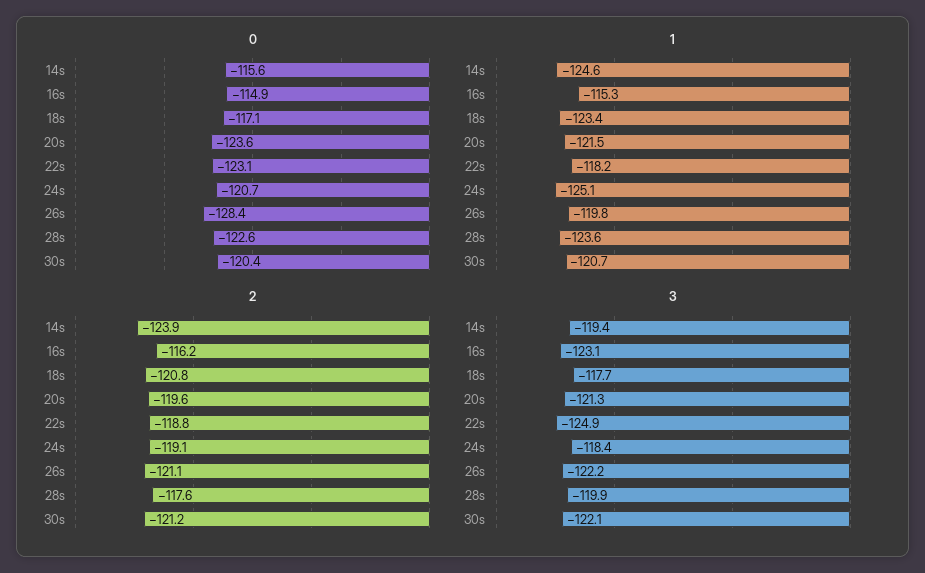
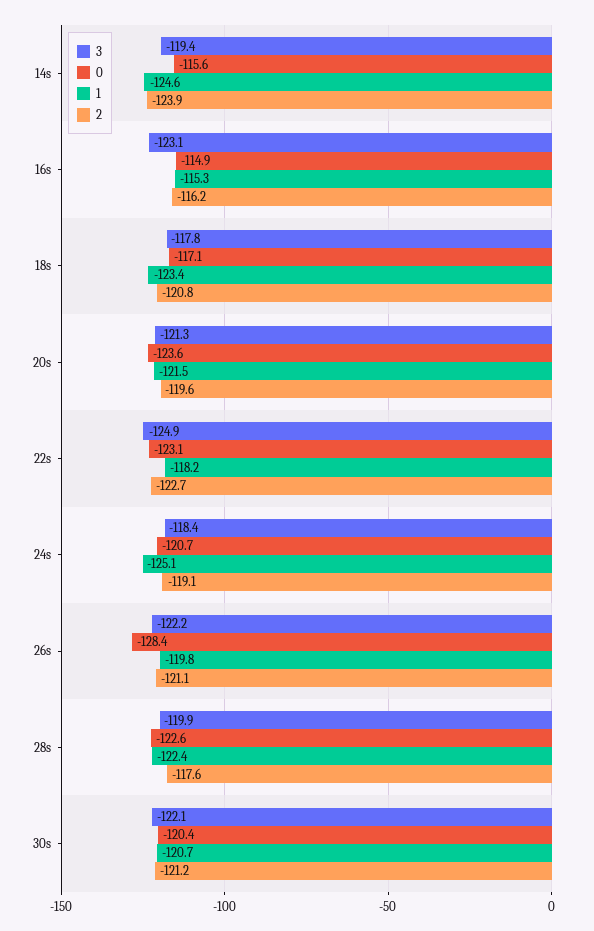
  {
    "0": {
      "14s": -115.6,
      "16s": -114.9,
      "18s": -117.1,
      "20s": -123.6,
      "22s": -123.1,
      "24s": -120.7,
      "26s": -128.4,
      "28s": -122.6,
      "30s": -120.4
    },
    "1": {
      "14s": -124.6,
      "16s": -115.3,
      "18s": -123.4,
      "20s": -121.5,
      "22s": -118.2,
      "24s": -125.1,
      "26s": -119.8,
-     "28s": -123.6,
+     "28s": -122.4,
      "30s": -120.7
    },
    "2": {
      "14s": -123.9,
      "16s": -116.2,
      "18s": -120.8,
      "20s": -119.6,
-     "22s": -118.8,
+     "22s": -122.7,
      "24s": -119.1,
      "26s": -121.1,
      "28s": -117.6,
      "30s": -121.2
    },
    "3": {
      "14s": -119.4,
      "16s": -123.1,
-     "18s": -117.7,
+     "18s": -117.8,
      "20s": -121.3,
      "22s": -124.9,
      "24s": -118.4,
      "26s": -122.2,
      "28s": -119.9,
      "30s": -122.1
    }
  }

